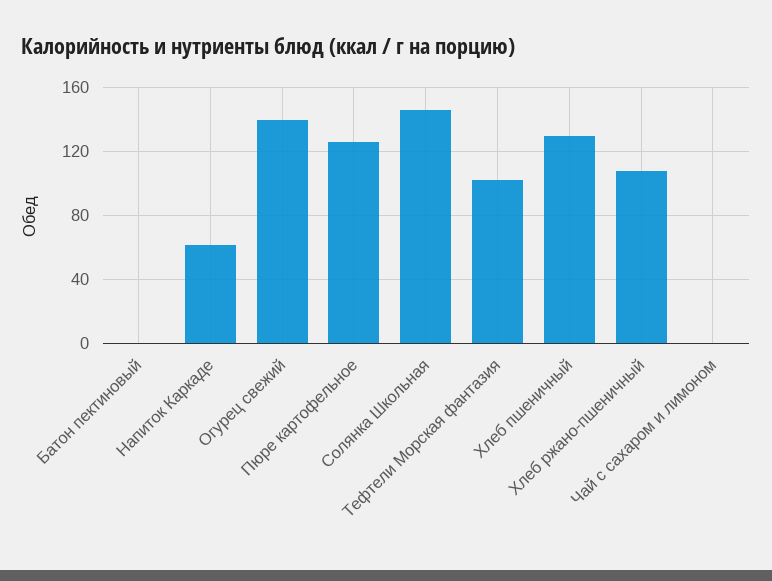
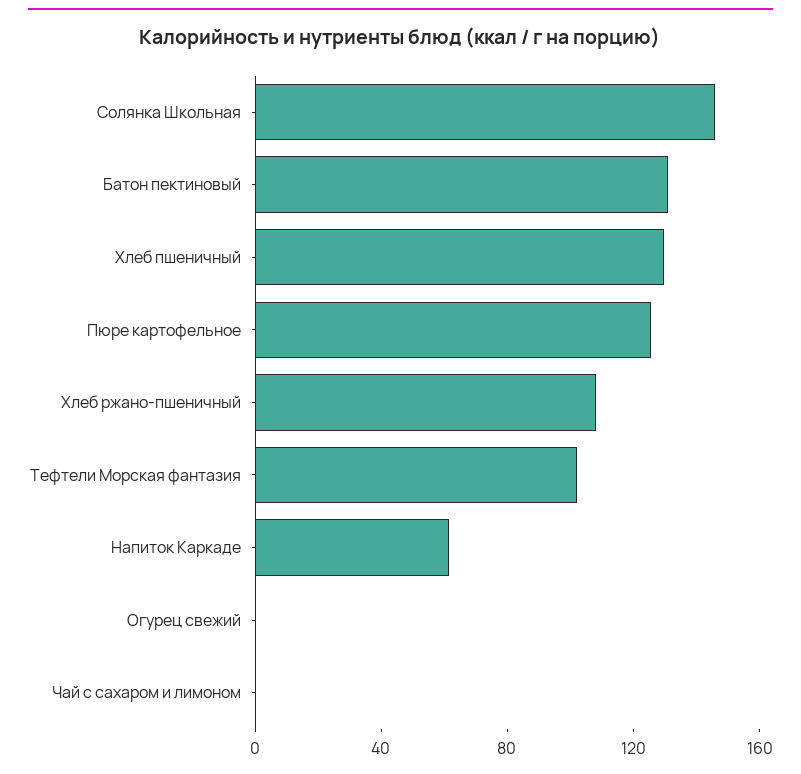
  {
-   "Батон пектиновый": 0,
+   "Батон пектиновый": 130,
    "Напиток Каркаде": 60,
-   "Огурец свежий": 140,
+   "Огурец свежий": 0,
    "Пюре картофельное": 125,
    "Солянка Школьная": 145,
    "Тефтели Морская фантазия": 100,
    "Хлеб пшеничный": 130,
    "Хлеб ржано-пшеничный": 110,
    "Чай с сахаром и лимоном": 0
  }

